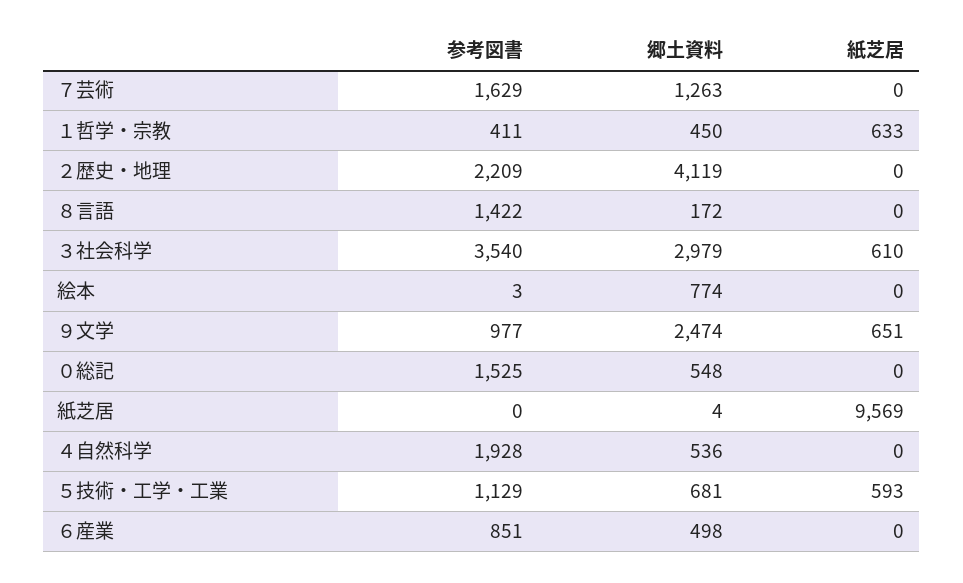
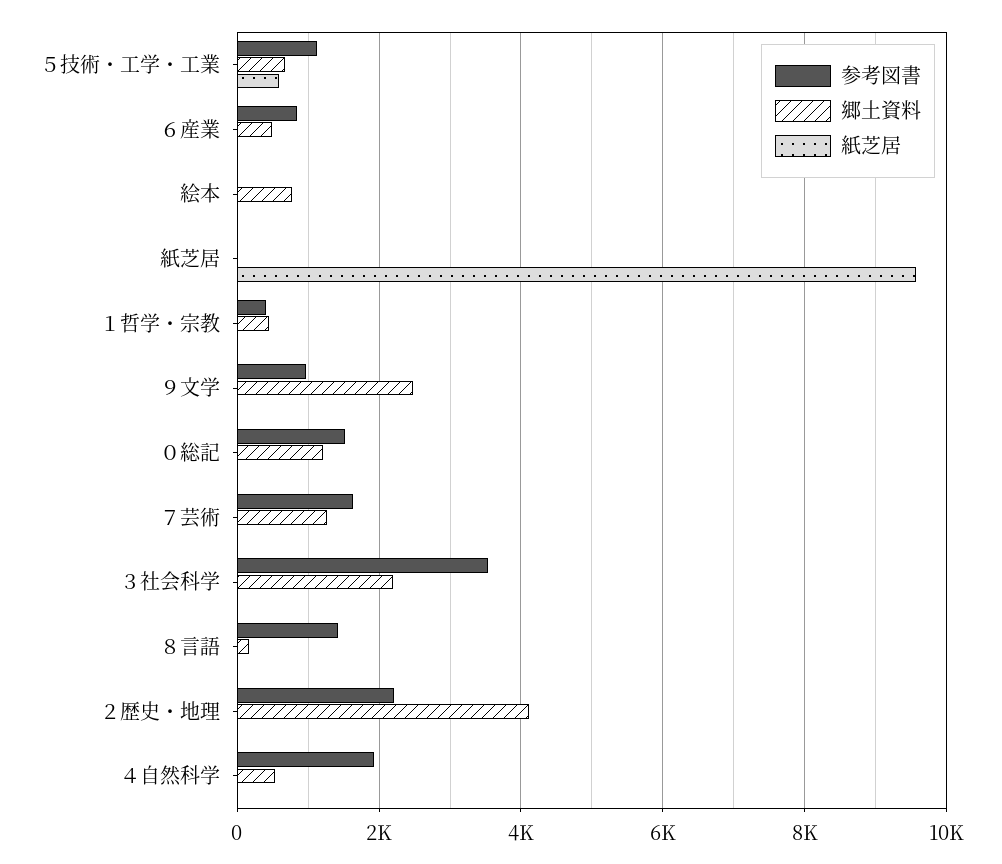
  {
    "参考図書": {
      "７芸術": 1629,
      "１哲学・宗教": 411,
      "２歴史・地理": 2209,
      "８言語": 1422,
      "３社会科学": 3540,
      "絵本": 3,
      "９文学": 977,
      "０総記": 1525,
      "紙芝居": 0,
      "４自然科学": 1928,
      "５技術・工学・工業": 1129,
      "６産業": 851
    },
    "郷土資料": {
      "７芸術": 1263,
      "１哲学・宗教": 450,
      "２歴史・地理": 4119,
      "８言語": 172,
-     "３社会科学": 2979,
+     "３社会科学": 2200,
      "絵本": 774,
      "９文学": 2474,
-     "０総記": 548,
+     "０総記": 1200,
      "紙芝居": 4,
      "４自然科学": 536,
      "５技術・工学・工業": 681,
      "６産業": 498
    },
    "紙芝居": {
      "７芸術": 0,
-     "１哲学・宗教": 633,
+     "１哲学・宗教": 0,
      "２歴史・地理": 0,
      "８言語": 0,
-     "３社会科学": 610,
+     "３社会科学": 0,
      "絵本": 0,
-     "９文学": 651,
+     "９文学": 0,
      "０総記": 0,
      "紙芝居": 9569,
      "４自然科学": 0,
      "５技術・工学・工業": 593,
      "６産業": 0
    }
  }

